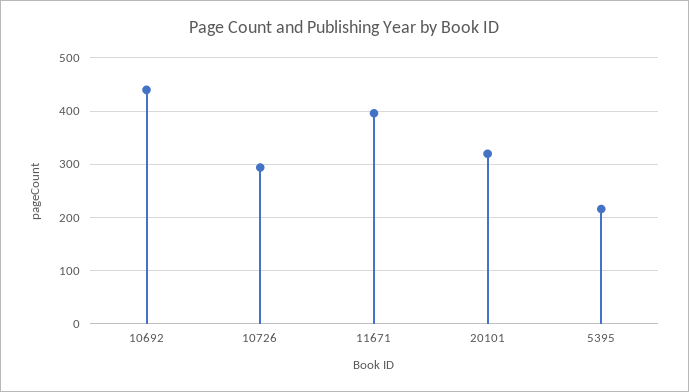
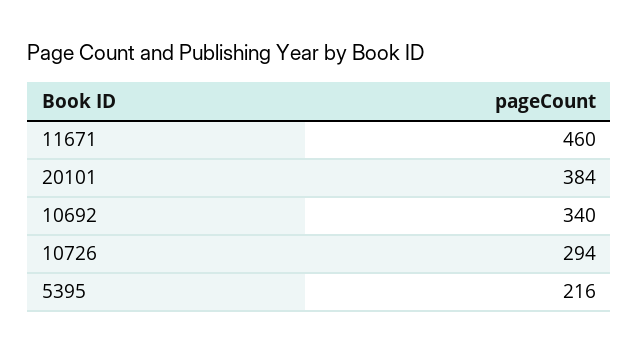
  {
-   "10692": 440,
+   "10692": 340,
    "10726": 294,
-   "11671": 400,
+   "11671": 460,
-   "20101": 320,
+   "20101": 384,
    "5395": 216
  }

